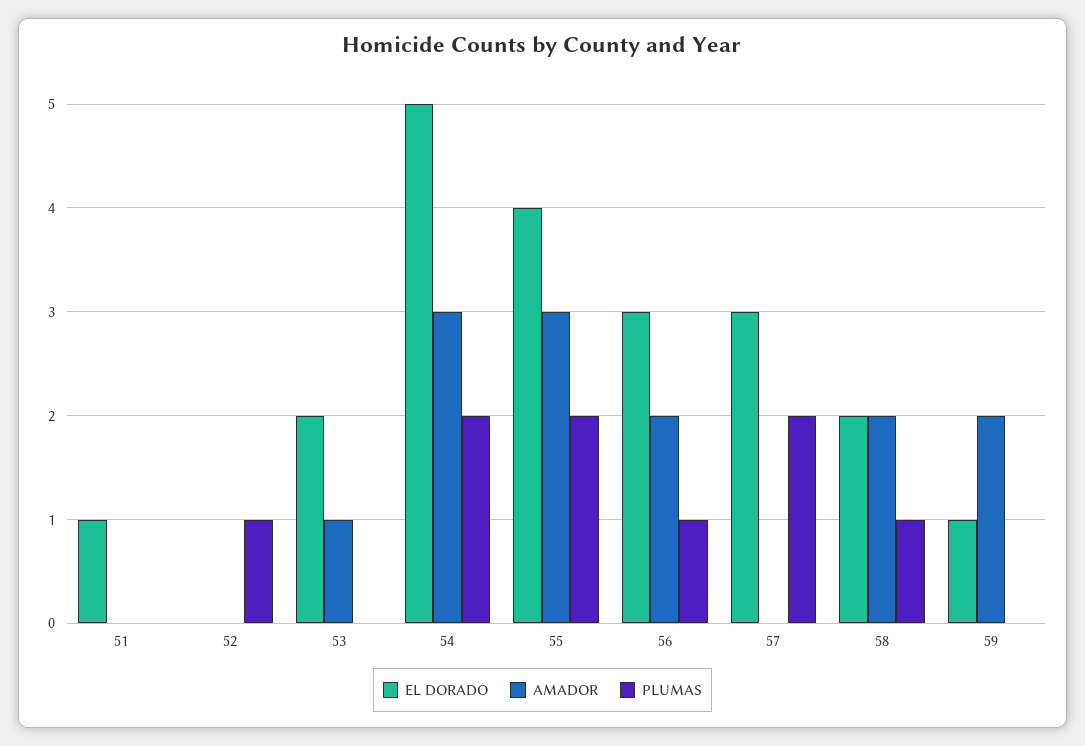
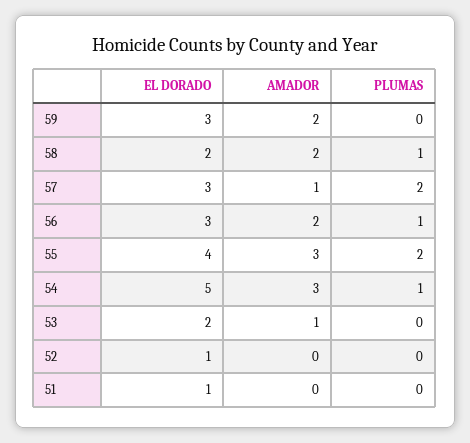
  {
    "EL DORADO": {
      "51": 1,
-     "52": 0,
+     "52": 1,
      "53": 2,
      "54": 5,
      "55": 4,
      "56": 3,
      "57": 3,
      "58": 2,
-     "59": 1
+     "59": 3
    },
    "AMADOR": {
      "51": 0,
      "52": 0,
      "53": 1,
      "54": 3,
      "55": 3,
      "56": 2,
-     "57": 0,
+     "57": 1,
      "58": 2,
      "59": 2
    },
    "PLUMAS": {
      "51": 0,
-     "52": 1,
+     "52": 0,
      "53": 0,
-     "54": 2,
+     "54": 1,
      "55": 2,
      "56": 1,
      "57": 2,
      "58": 1,
      "59": 0
    }
  }

